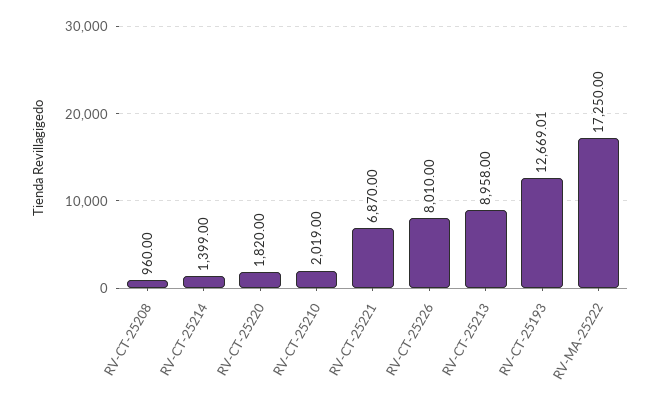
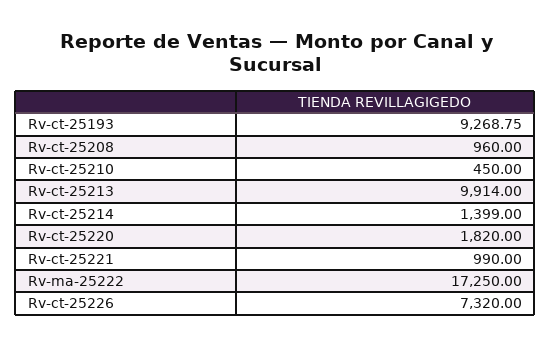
  {
    "RV-CT-25208": 960,
    "RV-CT-25214": 1399,
    "RV-CT-25220": 1820,
-   "RV-CT-25210": 2019,
+   "RV-CT-25210": 450,
-   "RV-CT-25221": 6870,
+   "RV-CT-25221": 990,
-   "RV-CT-25226": 8010,
+   "RV-CT-25226": 7320,
-   "RV-CT-25213": 8958,
+   "RV-CT-25213": 9914,
-   "RV-CT-25193": 12669.01,
+   "RV-CT-25193": 9268.75,
    "RV-MA-25222": 17250
  }

